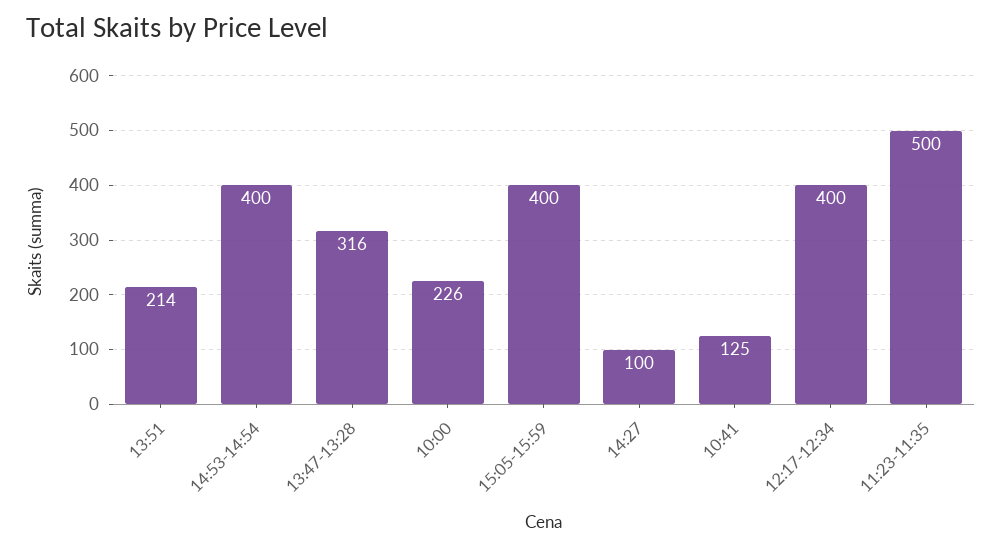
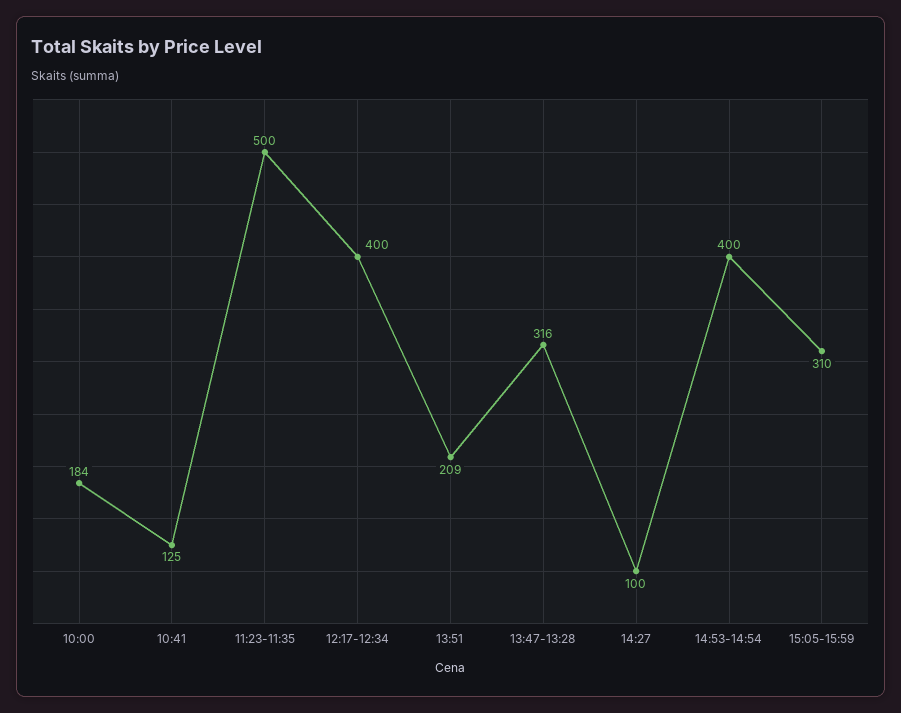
  {
-   "13:51": 214,
+   "13:51": 209,
    "14:53-14:54": 400,
    "13:47-13:28": 316,
-   "10:00": 226,
+   "10:00": 184,
-   "15:05-15:59": 400,
+   "15:05-15:59": 310,
    "14:27": 100,
    "10:41": 125,
    "12:17-12:34": 400,
    "11:23-11:35": 500
  }

